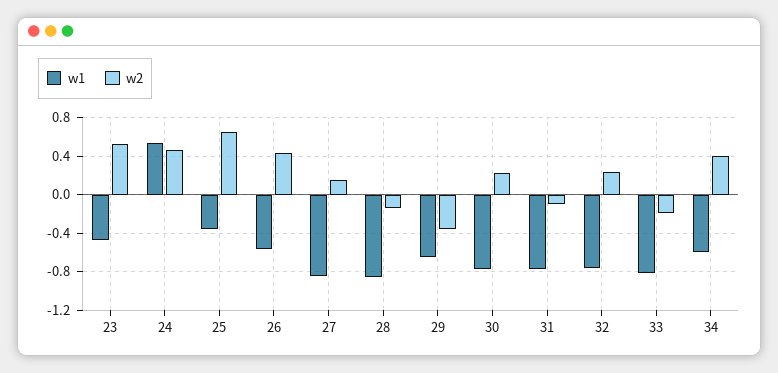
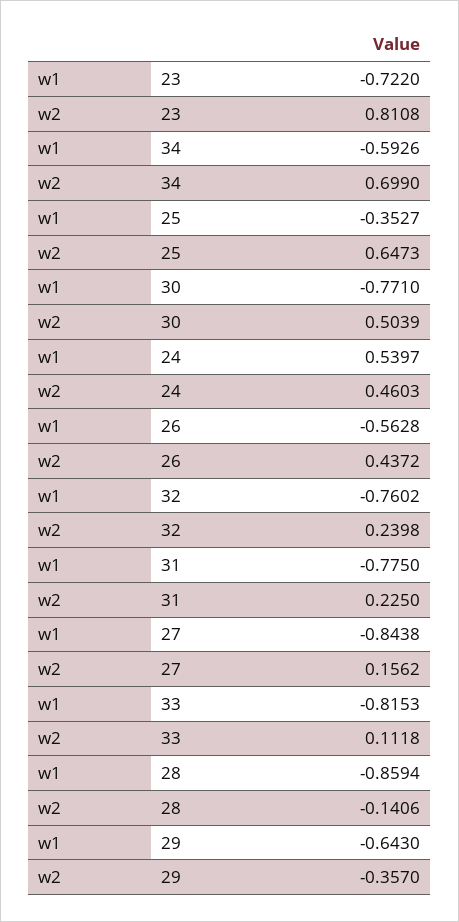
  {
    "w1": {
-     "23": -0.5,
+     "23": -0.722,
      "24": 0.5397,
      "25": -0.3527,
      "26": -0.5628,
      "27": -0.8438,
      "28": -0.8594,
      "29": -0.643,
      "30": -0.771,
      "31": -0.775,
      "32": -0.7602,
      "33": -0.8153,
      "34": -0.5926
    },
    "w2": {
-     "23": 0.5,
+     "23": 0.8108,
      "24": 0.4603,
      "25": 0.6473,
      "26": 0.4372,
      "27": 0.1562,
      "28": -0.1406,
      "29": -0.357,
-     "30": 0.2,
+     "30": 0.5039,
-     "31": -0.1,
+     "31": 0.225,
      "32": 0.2398,
-     "33": -0.2,
+     "33": 0.1118,
-     "34": 0.4
+     "34": 0.699
    }
  }

